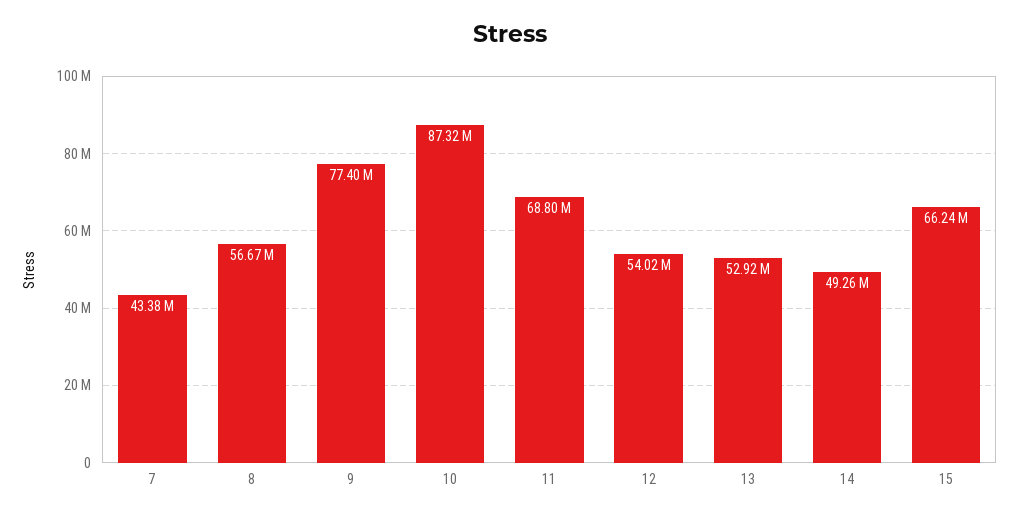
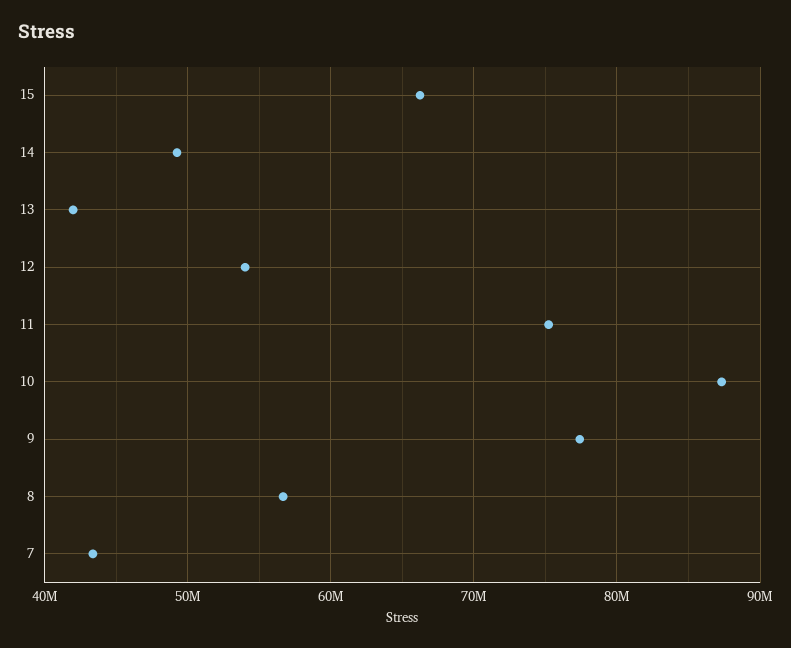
  {
    "7": 43380000,
    "8": 56670000,
    "9": 77400000,
    "10": 87320000,
-   "11": 68800000,
+   "11": 75000000,
    "12": 54020000,
-   "13": 52920000,
+   "13": 42000000,
    "14": 49260000,
    "15": 66240000
  }

